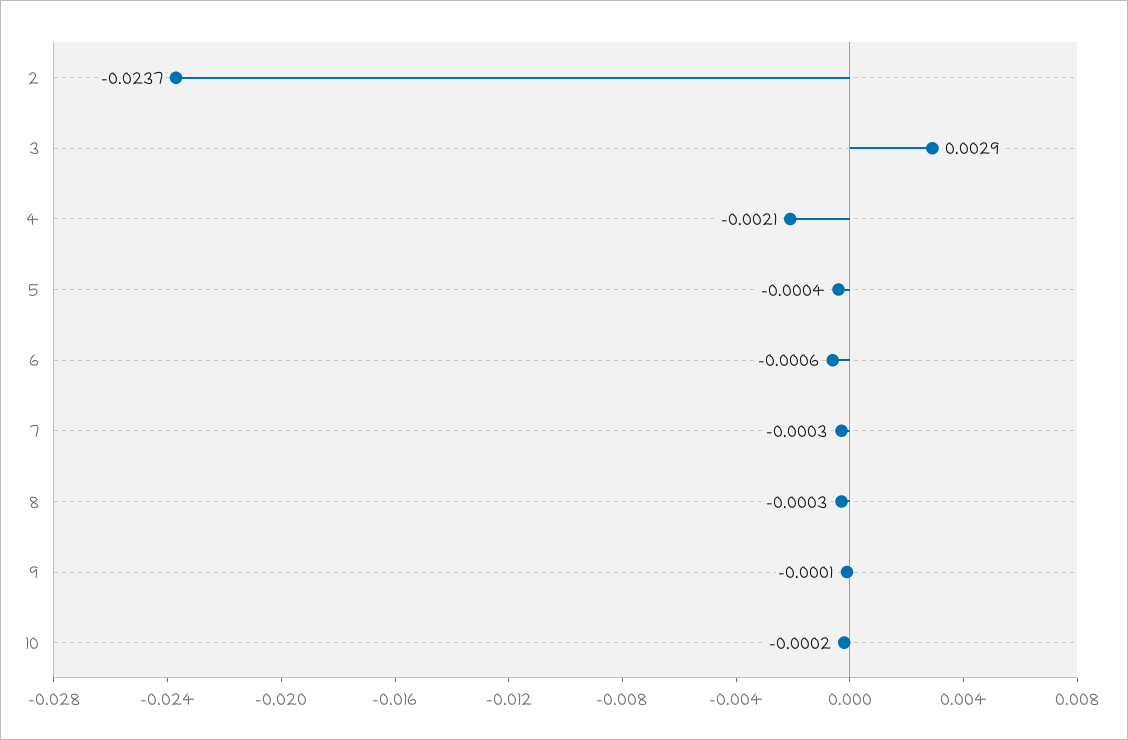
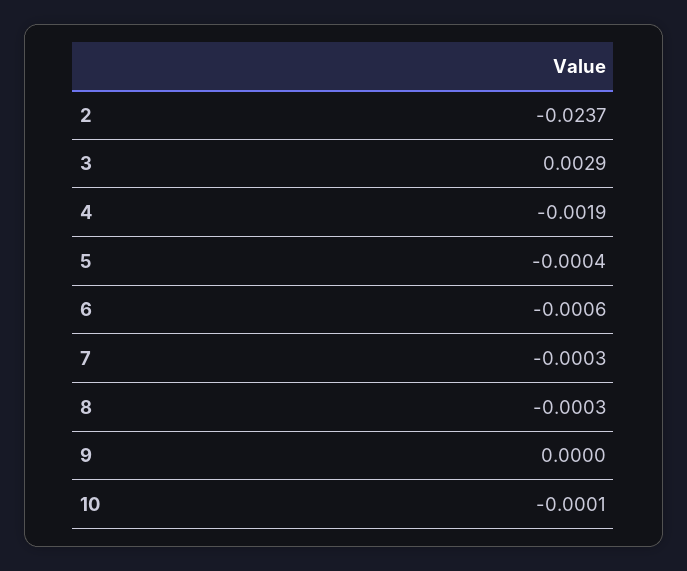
  {
    "2": -0.0237,
    "3": 0.0029,
-   "4": -0.0021,
+   "4": -0.0019,
    "5": -0.0004,
    "6": -0.0006,
    "7": -0.0003,
    "8": -0.0003,
-   "9": -0.0001,
+   "9": 0,
-   "10": -0.0002
+   "10": -0.0001
  }

